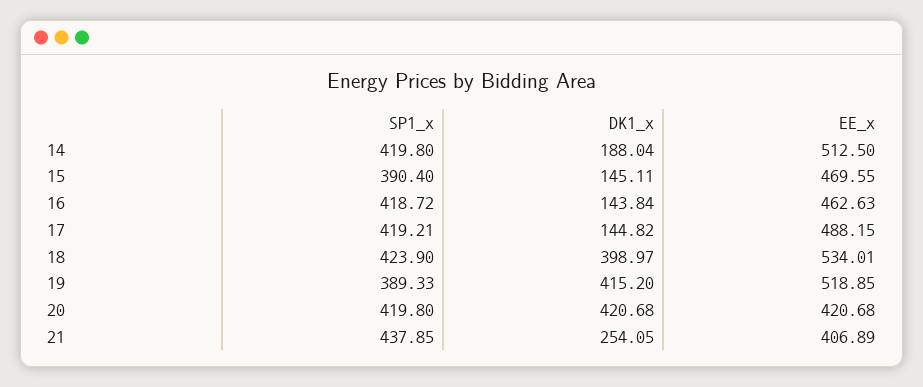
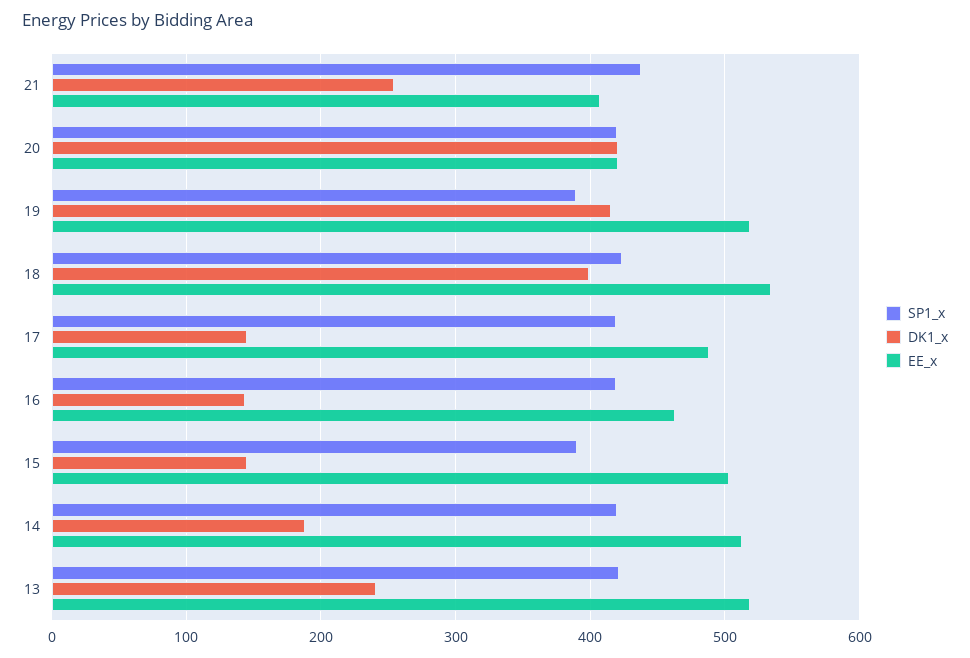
  {
    "SP1_x": {
      "14": 419.8,
      "15": 390.4,
      "16": 418.72,
      "17": 419.21,
      "18": 423.9,
      "19": 389.33,
      "20": 419.8,
-     "21": 437.85
+     "21": 437.85,
+     "13": 420
    },
    "DK1_x": {
      "14": 188.04,
      "15": 145.11,
      "16": 143.84,
      "17": 144.82,
      "18": 398.97,
      "19": 415.2,
      "20": 420.68,
-     "21": 254.05
+     "21": 254.05,
+     "13": 240
    },
    "EE_x": {
      "14": 512.5,
-     "15": 469.55,
+     "15": 500,
      "16": 462.63,
      "17": 488.15,
      "18": 534.01,
      "19": 518.85,
      "20": 420.68,
-     "21": 406.89
+     "21": 406.89,
+     "13": 520
    }
  }

